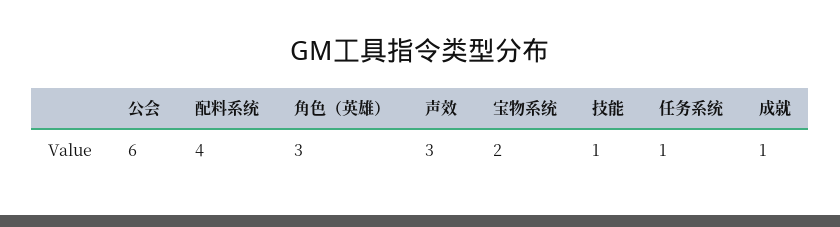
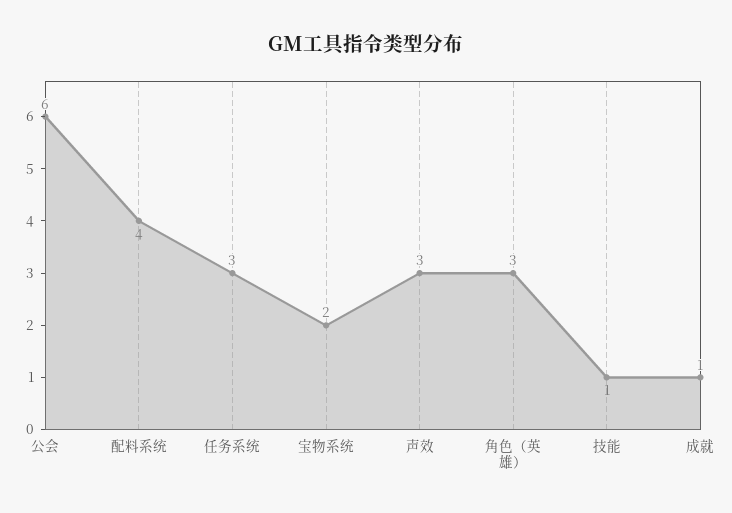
  {
    "公会": 6,
    "配料系统": 4,
    "角色（英雄）": 3,
    "声效": 3,
    "宝物系统": 2,
    "技能": 1,
-   "任务系统": 1,
+   "任务系统": 3,
    "成就": 1
  }

